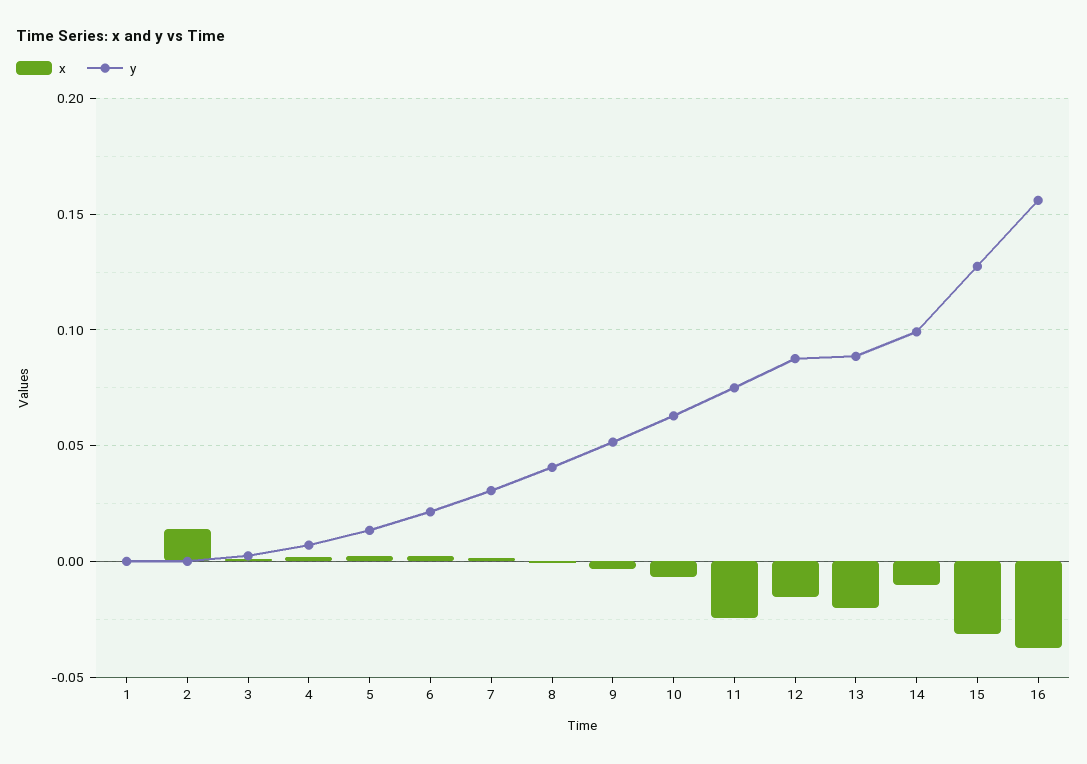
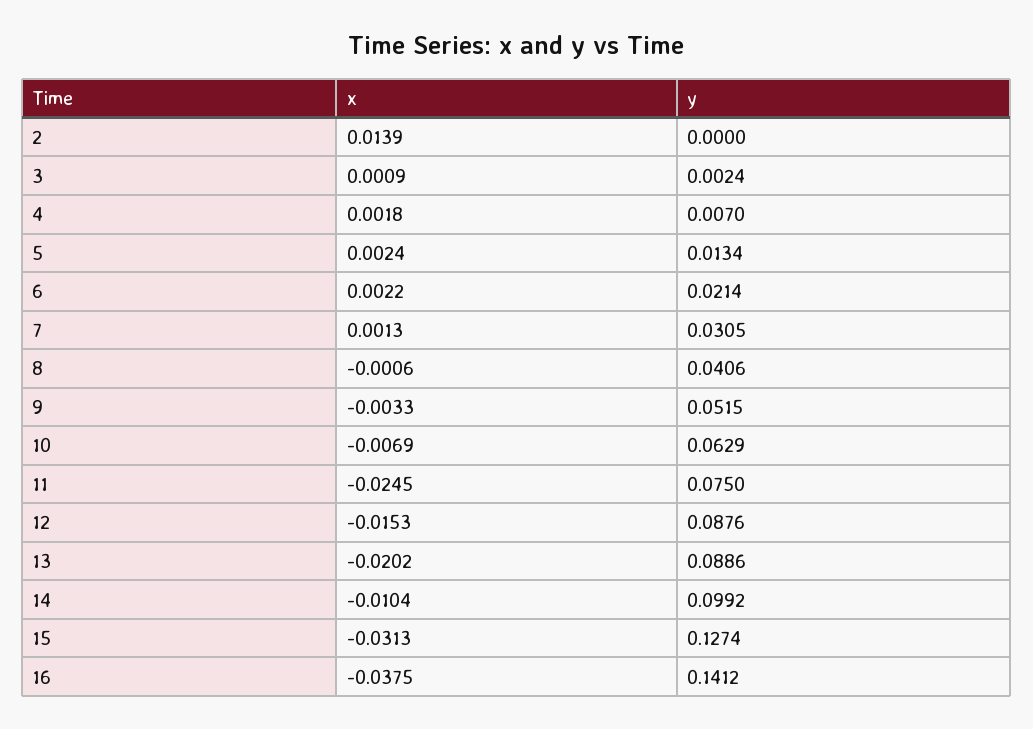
  {
    "x": {
-     "1": 0,
      "2": 0.0139,
      "3": 0.0009,
      "4": 0.0018,
      "5": 0.0024,
      "6": 0.0022,
      "7": 0.0013,
      "8": -0.0006,
      "9": -0.0033,
      "10": -0.0069,
      "11": -0.0245,
      "12": -0.0153,
      "13": -0.0202,
      "14": -0.0104,
      "15": -0.0313,
      "16": -0.0375
    },
    "y": {
-     "1": 0,
      "2": 0,
      "3": 0.0024,
      "4": 0.007,
      "5": 0.0134,
      "6": 0.0214,
      "7": 0.0305,
      "8": 0.0406,
      "9": 0.0515,
      "10": 0.0629,
      "11": 0.075,
      "12": 0.0876,
      "13": 0.0886,
      "14": 0.0992,
      "15": 0.1274,
-     "16": 0.155
+     "16": 0.1412
    }
  }

